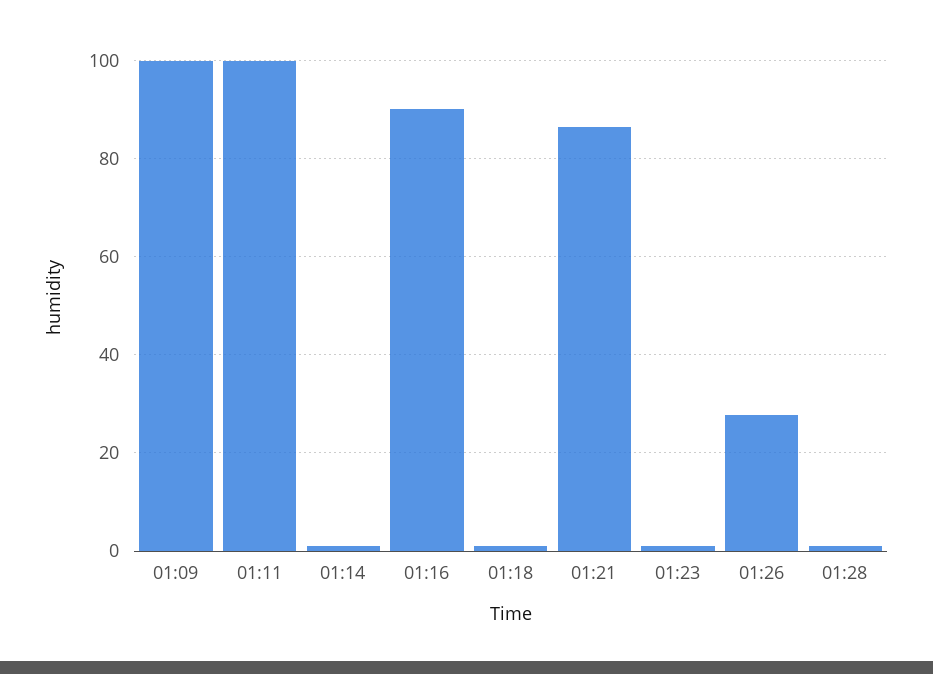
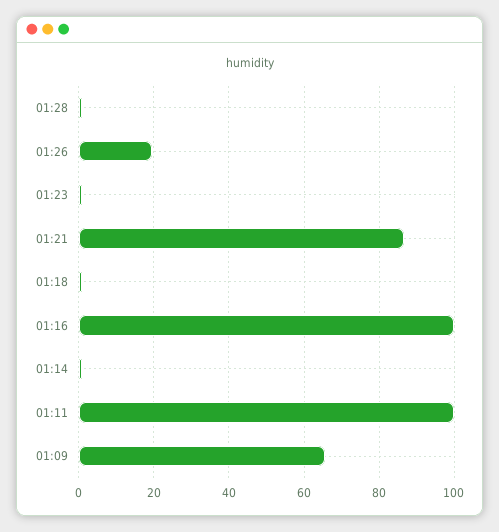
  {
-   "01:09": 100,
+   "01:09": 66,
    "01:11": 100,
    "01:14": 2,
-   "01:16": 90,
+   "01:16": 100,
    "01:18": 2,
    "01:21": 86,
    "01:23": 2,
-   "01:26": 28,
+   "01:26": 20,
    "01:28": 2
  }

